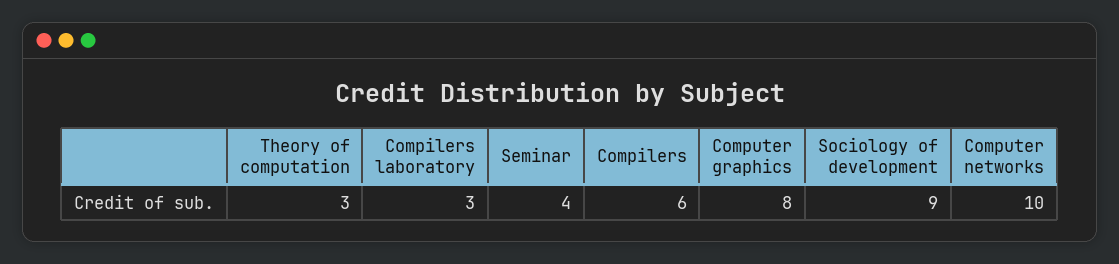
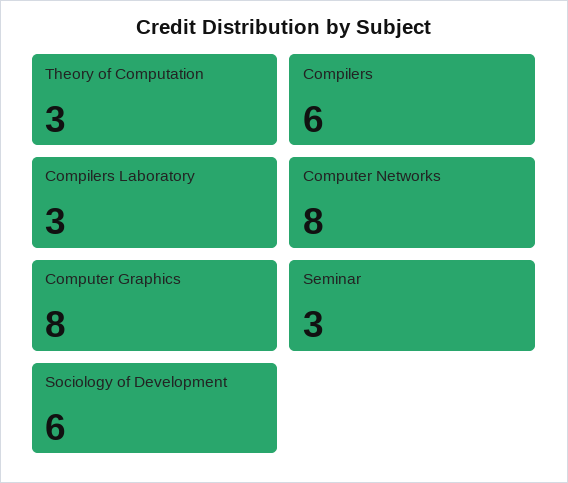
  {
    "Theory of computation": 3,
    "Compilers laboratory": 3,
-   "Seminar": 4,
+   "Seminar": 3,
    "Compilers": 6,
    "Computer graphics": 8,
-   "Sociology of development": 9,
+   "Sociology of development": 6,
-   "Computer networks": 10
+   "Computer networks": 8
  }

